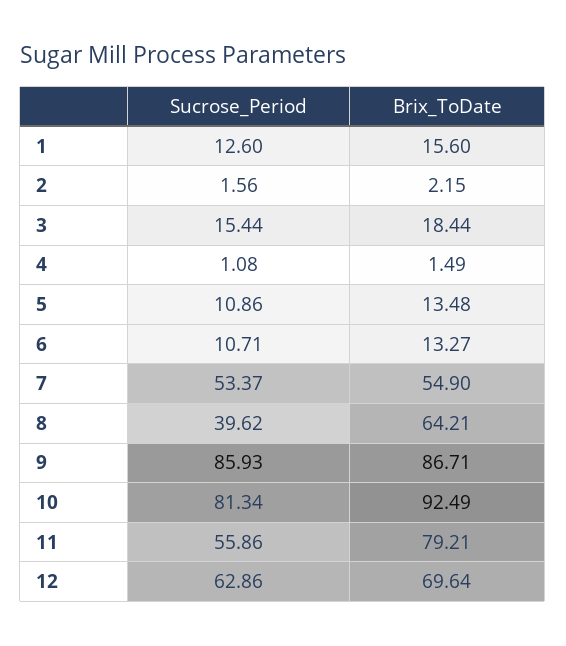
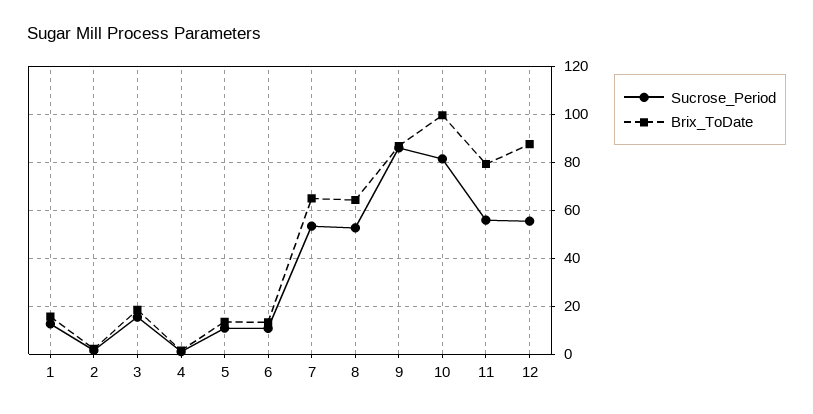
  {
    "Sucrose_Period": {
      "1": 12.6,
      "2": 1.56,
      "3": 15.44,
      "4": 1.08,
      "5": 10.86,
      "6": 10.71,
      "7": 53.37,
-     "8": 39.62,
+     "8": 52.5,
      "9": 85.93,
      "10": 81.34,
      "11": 55.86,
-     "12": 62.86
+     "12": 55
    },
    "Brix_ToDate": {
      "1": 15.6,
      "2": 2.15,
      "3": 18.44,
      "4": 1.49,
      "5": 13.48,
      "6": 13.27,
-     "7": 54.9,
+     "7": 65,
      "8": 64.21,
      "9": 86.71,
-     "10": 92.49,
+     "10": 100,
      "11": 79.21,
-     "12": 69.64
+     "12": 87.5
    }
  }

